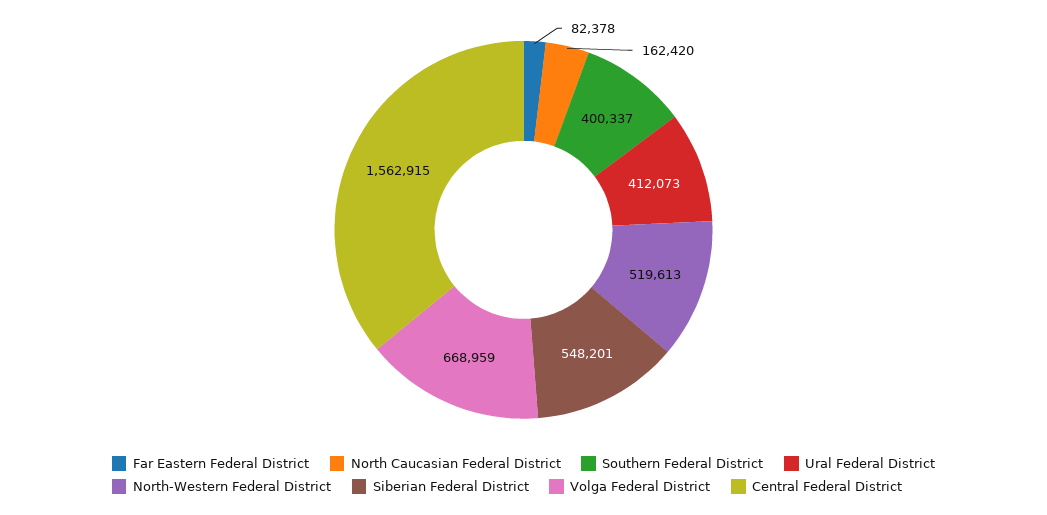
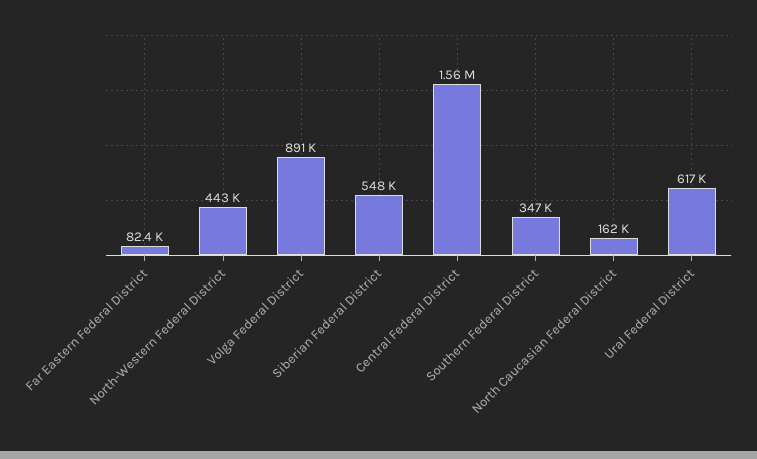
  {
    "Far Eastern Federal District": 82378,
    "North Caucasian Federal District": 162420,
-   "Southern Federal District": 400337,
+   "Southern Federal District": 347000,
-   "Ural Federal District": 412073,
+   "Ural Federal District": 617000,
-   "North-Western Federal District": 519613,
+   "North-Western Federal District": 443000,
    "Siberian Federal District": 548201,
-   "Volga Federal District": 668959,
+   "Volga Federal District": 891000,
    "Central Federal District": 1562915
  }

